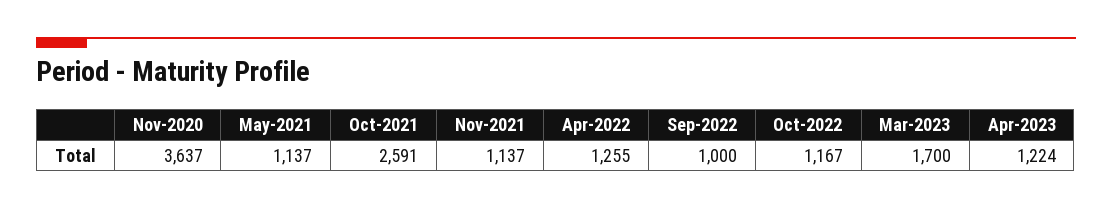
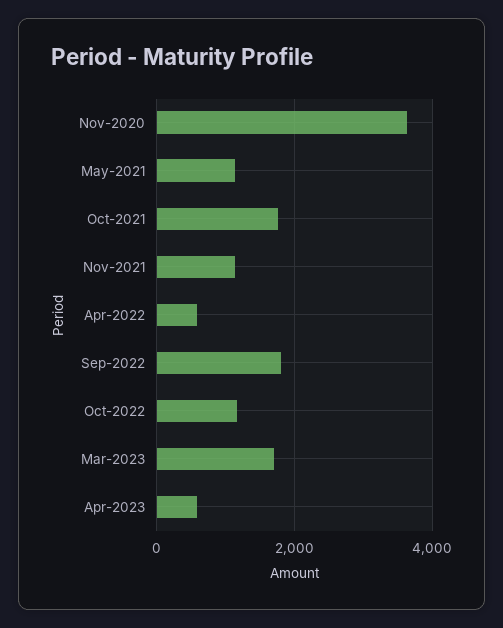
  {
    "Nov-2020": 3637,
    "May-2021": 1137,
-   "Oct-2021": 2591,
+   "Oct-2021": 1800,
    "Nov-2021": 1137,
-   "Apr-2022": 1255,
+   "Apr-2022": 600,
-   "Sep-2022": 1000,
+   "Sep-2022": 1800,
    "Oct-2022": 1167,
    "Mar-2023": 1700,
-   "Apr-2023": 1224
+   "Apr-2023": 600
  }

